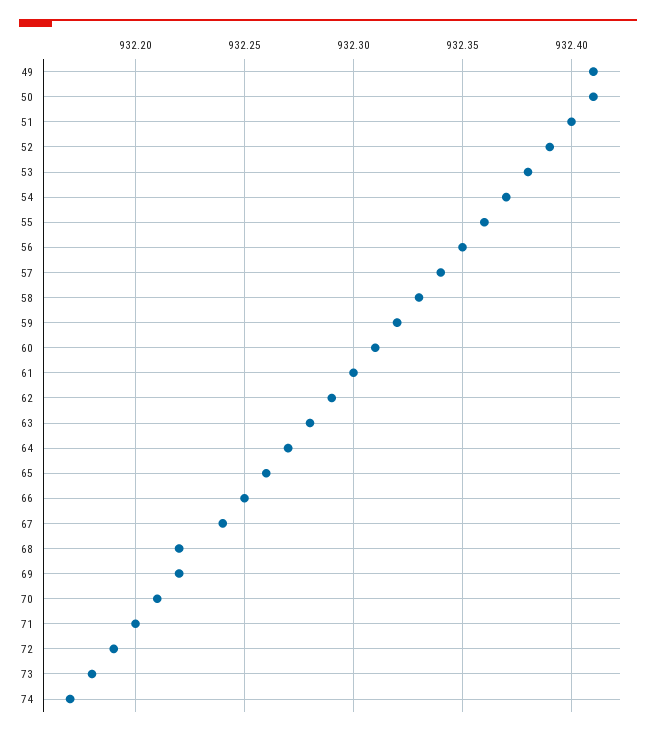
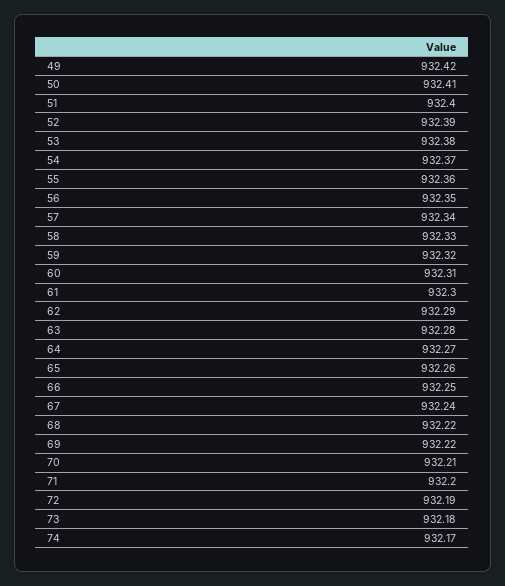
  {
-   "49": 932.41,
+   "49": 932.42,
    "50": 932.41,
    "51": 932.4,
    "52": 932.39,
    "53": 932.38,
    "54": 932.37,
    "55": 932.36,
    "56": 932.35,
    "57": 932.34,
    "58": 932.33,
    "59": 932.32,
    "60": 932.31,
    "61": 932.3,
    "62": 932.29,
    "63": 932.28,
    "64": 932.27,
    "65": 932.26,
    "66": 932.25,
    "67": 932.24,
    "68": 932.22,
    "69": 932.22,
    "70": 932.21,
    "71": 932.2,
    "72": 932.19,
    "73": 932.18,
    "74": 932.17
  }

